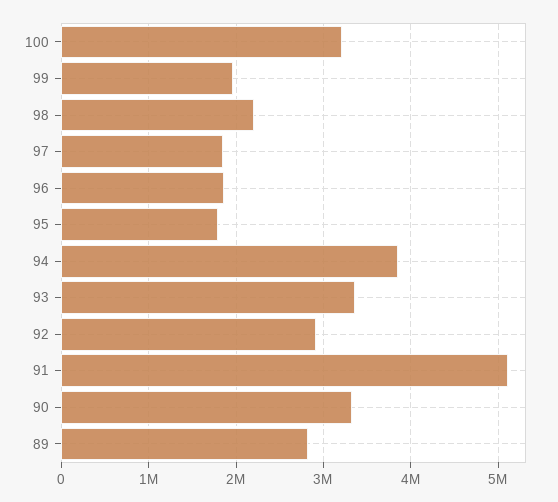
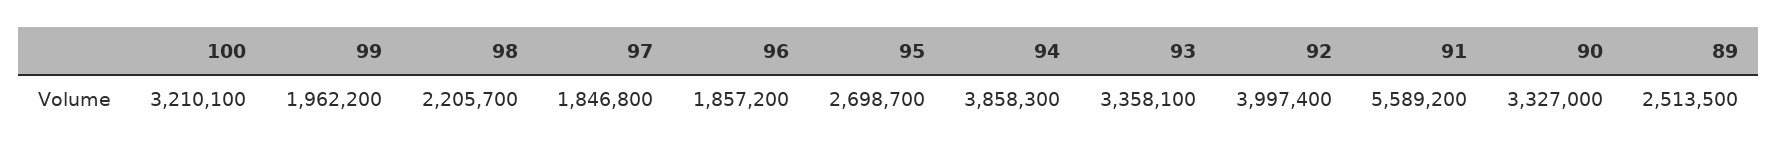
  {
    "100": 3210100,
    "99": 1962200,
    "98": 2205700,
    "97": 1846800,
    "96": 1857200,
-   "95": 1800000,
+   "95": 2698700,
    "94": 3858300,
    "93": 3358100,
-   "92": 2900000,
+   "92": 3997400,
-   "91": 5100000,
+   "91": 5589200,
    "90": 3327000,
-   "89": 2800000
+   "89": 2513500
  }

